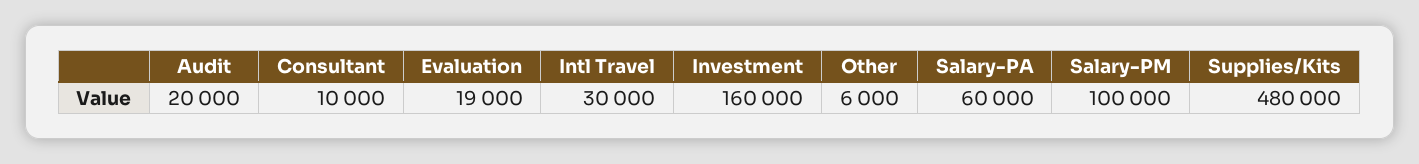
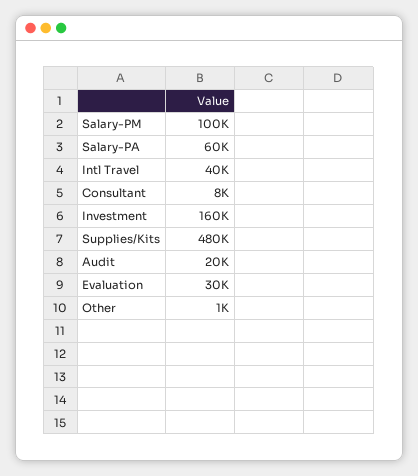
  {
    "Audit": 20000,
-   "Consultant": 10000,
+   "Consultant": 8000,
-   "Evaluation": 19000,
+   "Evaluation": 30000,
-   "Intl Travel": 30000,
+   "Intl Travel": 40000,
    "Investment": 160000,
-   "Other": 6000,
+   "Other": 1000,
    "Salary-PA": 60000,
    "Salary-PM": 100000,
    "Supplies/Kits": 480000
  }

